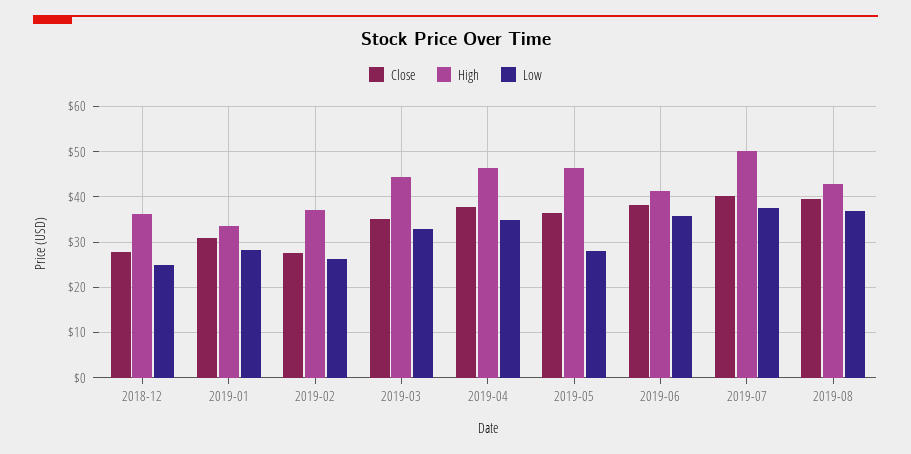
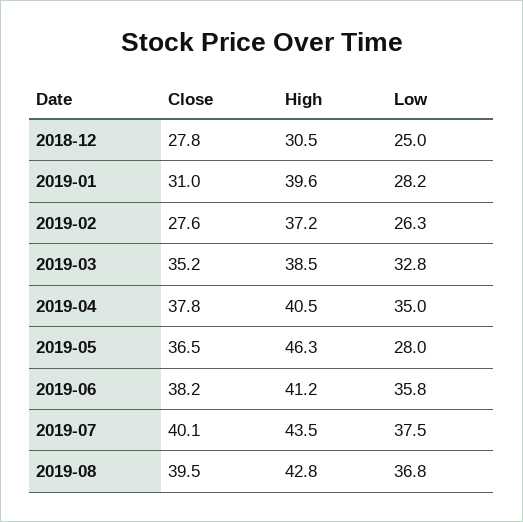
  {
    "Close": {
      "2018-12": 27.8,
      "2019-01": 31,
      "2019-02": 27.6,
      "2019-03": 35.2,
      "2019-04": 37.8,
      "2019-05": 36.5,
      "2019-06": 38.2,
      "2019-07": 40.1,
      "2019-08": 39.5
    },
    "High": {
-     "2018-12": 36,
+     "2018-12": 30.5,
-     "2019-01": 34,
+     "2019-01": 39.6,
      "2019-02": 37.2,
-     "2019-03": 44,
+     "2019-03": 38.5,
-     "2019-04": 46,
+     "2019-04": 40.5,
      "2019-05": 46.3,
      "2019-06": 41.2,
-     "2019-07": 50,
+     "2019-07": 43.5,
      "2019-08": 42.8
    },
    "Low": {
      "2018-12": 25,
      "2019-01": 28.2,
      "2019-02": 26.3,
      "2019-03": 32.8,
      "2019-04": 35,
      "2019-05": 28,
      "2019-06": 35.8,
      "2019-07": 37.5,
      "2019-08": 36.8
    }
  }

